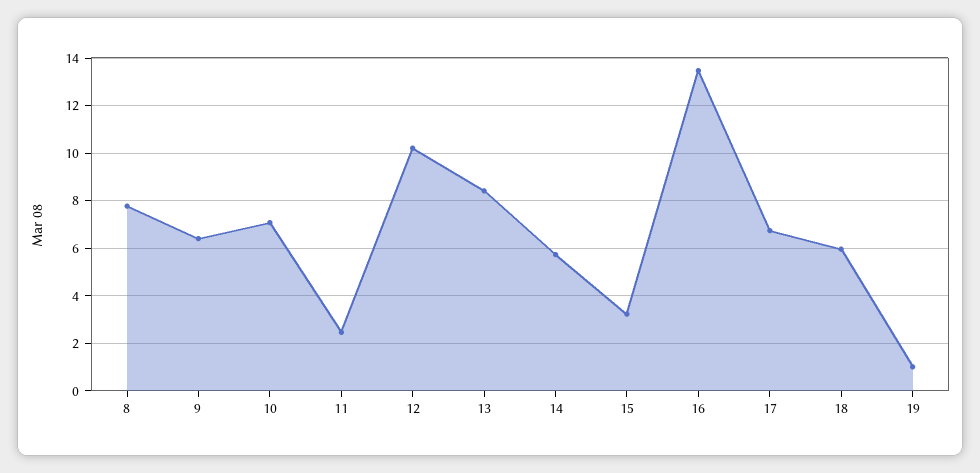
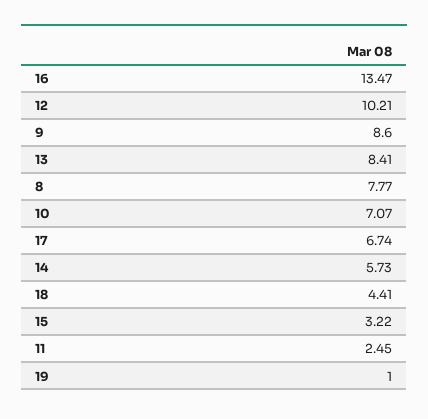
  {
    "8": 7.77,
-   "9": 6.5,
+   "9": 8.6,
    "10": 7.07,
    "11": 2.45,
    "12": 10.21,
    "13": 8.41,
    "14": 5.73,
    "15": 3.22,
    "16": 13.47,
    "17": 6.74,
-   "18": 6,
+   "18": 4.41,
    "19": 1
  }

